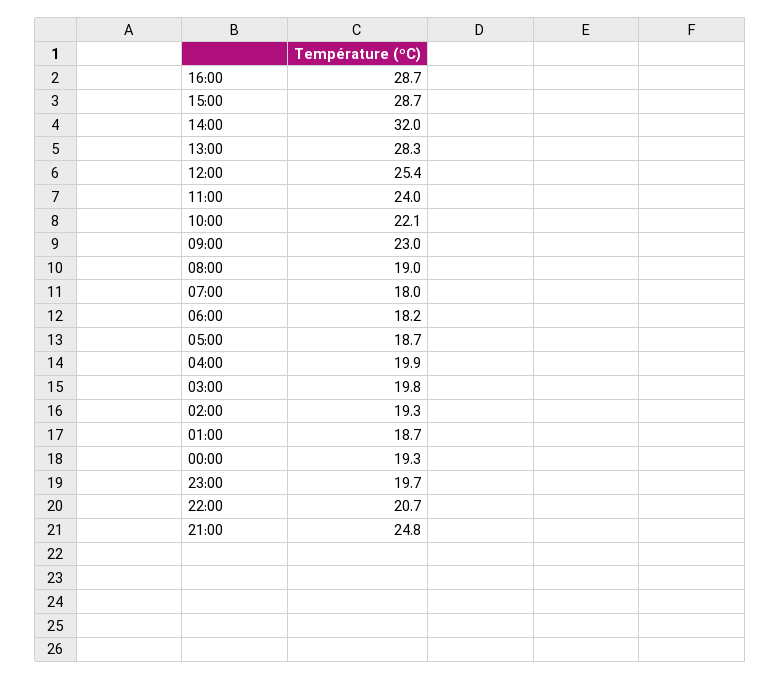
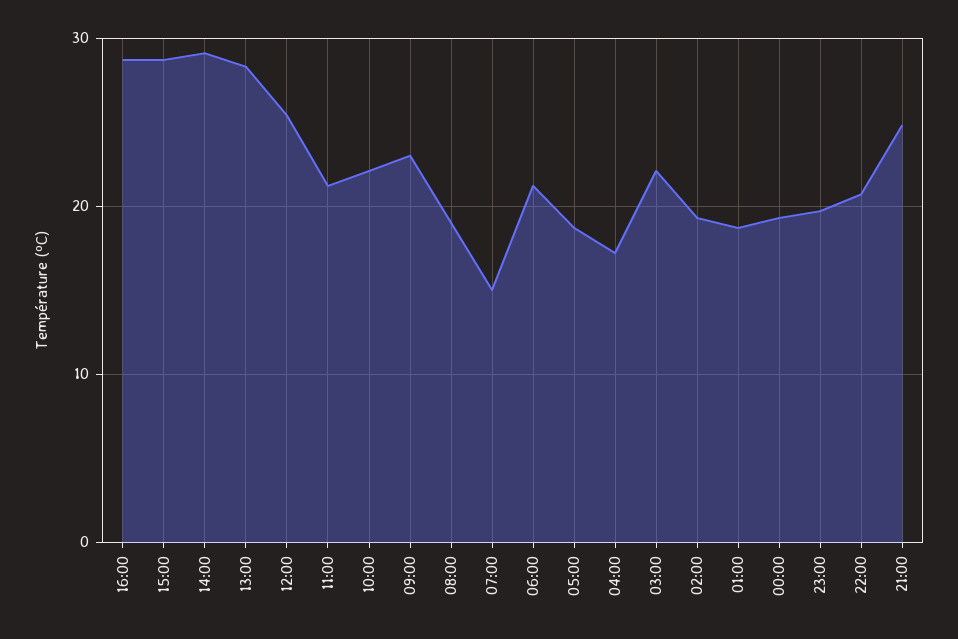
  {
    "16:00": 28.7,
    "15:00": 28.7,
-   "14:00": 32,
+   "14:00": 29,
    "13:00": 28.3,
    "12:00": 25.4,
-   "11:00": 24,
+   "11:00": 21,
    "10:00": 22.1,
    "09:00": 23,
    "08:00": 19,
-   "07:00": 18,
+   "07:00": 15,
-   "06:00": 18.2,
+   "06:00": 21,
    "05:00": 18.7,
-   "04:00": 19.9,
+   "04:00": 17,
-   "03:00": 19.8,
+   "03:00": 22,
    "02:00": 19.3,
    "01:00": 18.7,
    "00:00": 19.3,
    "23:00": 19.7,
    "22:00": 20.7,
    "21:00": 24.8
  }

